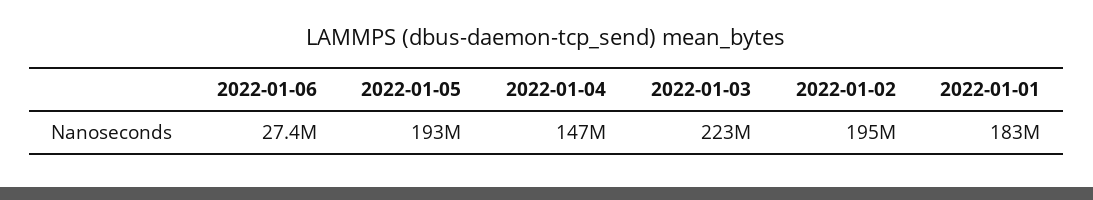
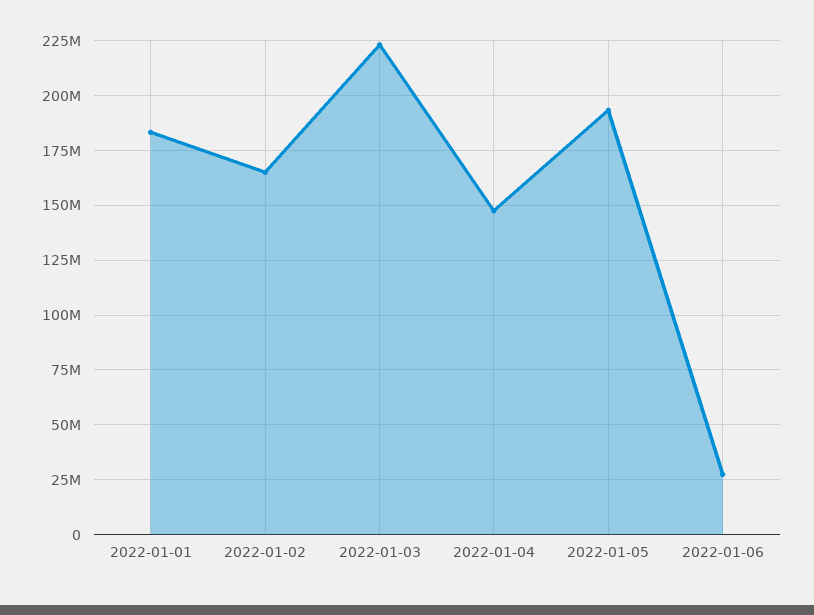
  {
    "2022-01-06": 27400000,
    "2022-01-05": 193000000,
    "2022-01-04": 147000000,
    "2022-01-03": 223000000,
-   "2022-01-02": 195000000,
+   "2022-01-02": 165000000,
    "2022-01-01": 183000000
  }

